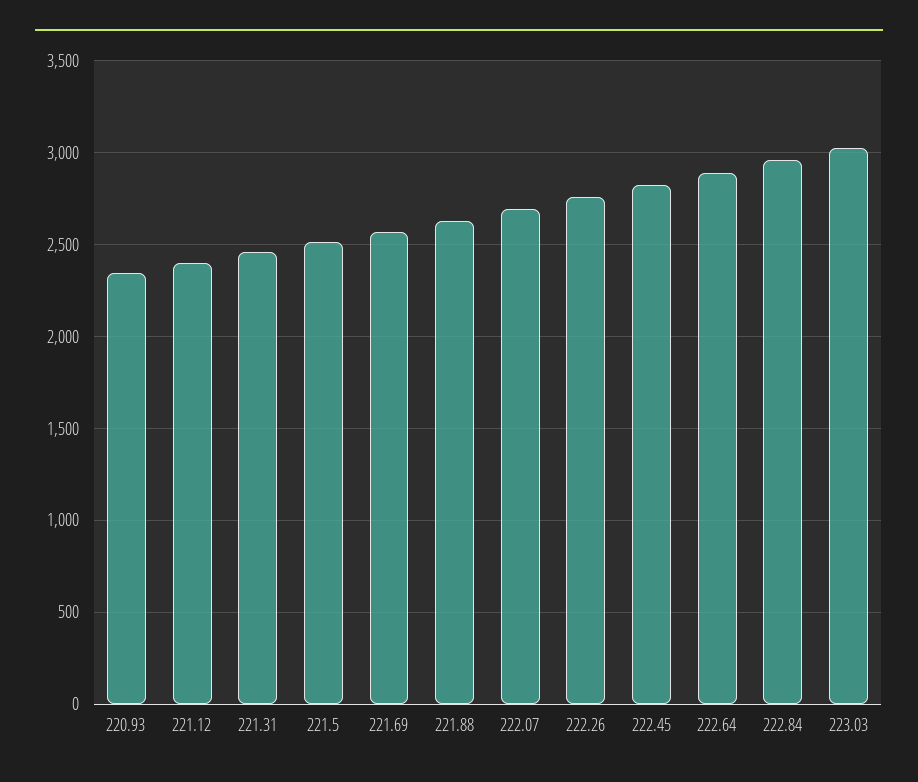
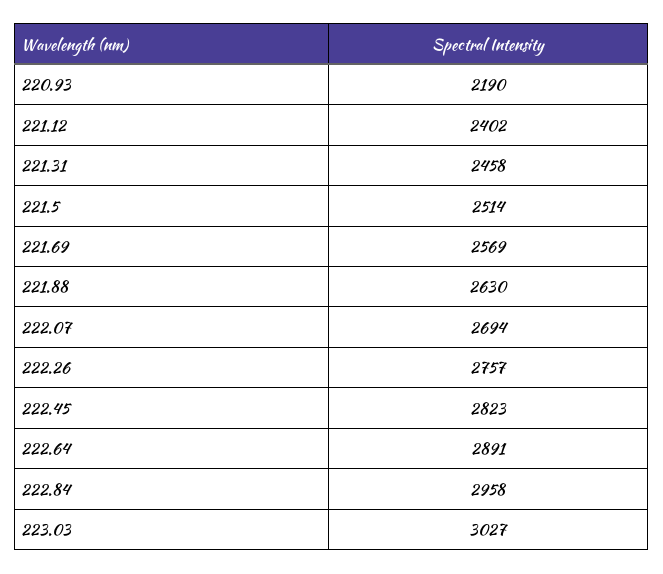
  {
-   "220.93": 2350,
+   "220.93": 2190,
    "221.12": 2402,
    "221.31": 2458,
    "221.5": 2514,
    "221.69": 2569,
    "221.88": 2630,
    "222.07": 2694,
    "222.26": 2757,
    "222.45": 2823,
    "222.64": 2891,
    "222.84": 2958,
    "223.03": 3027
  }

